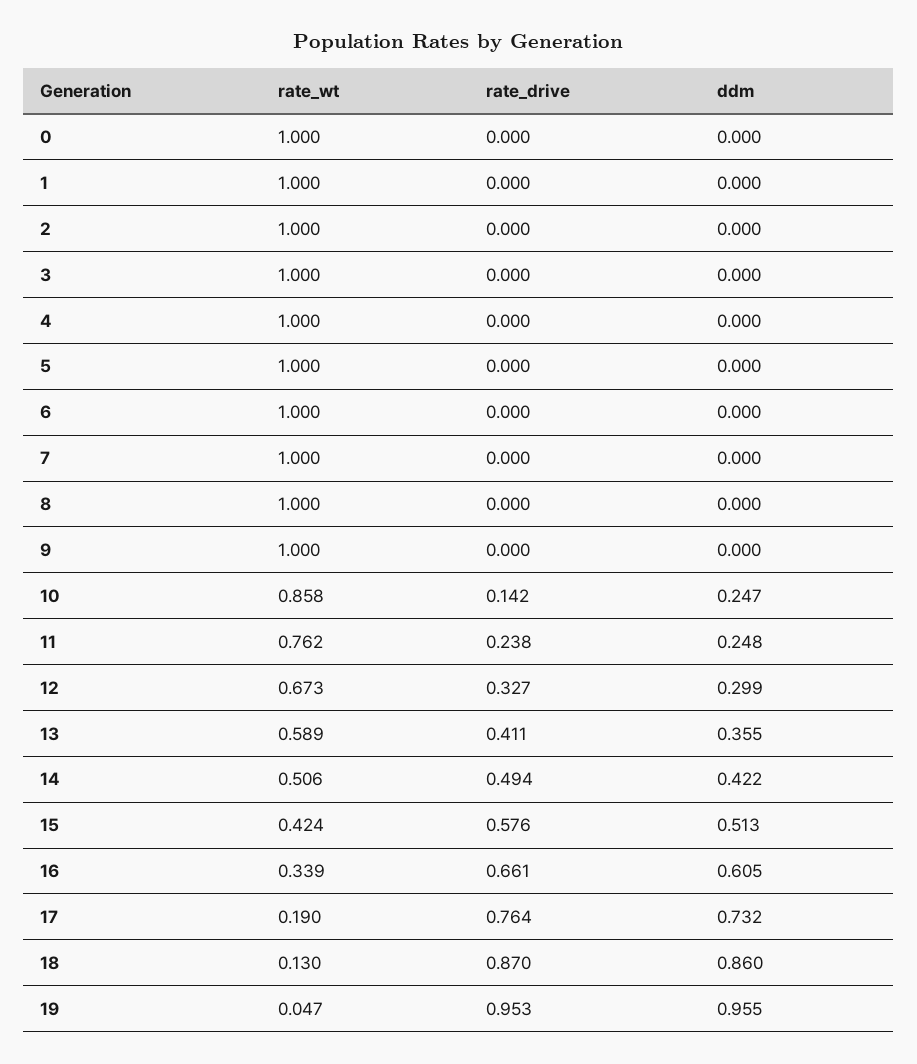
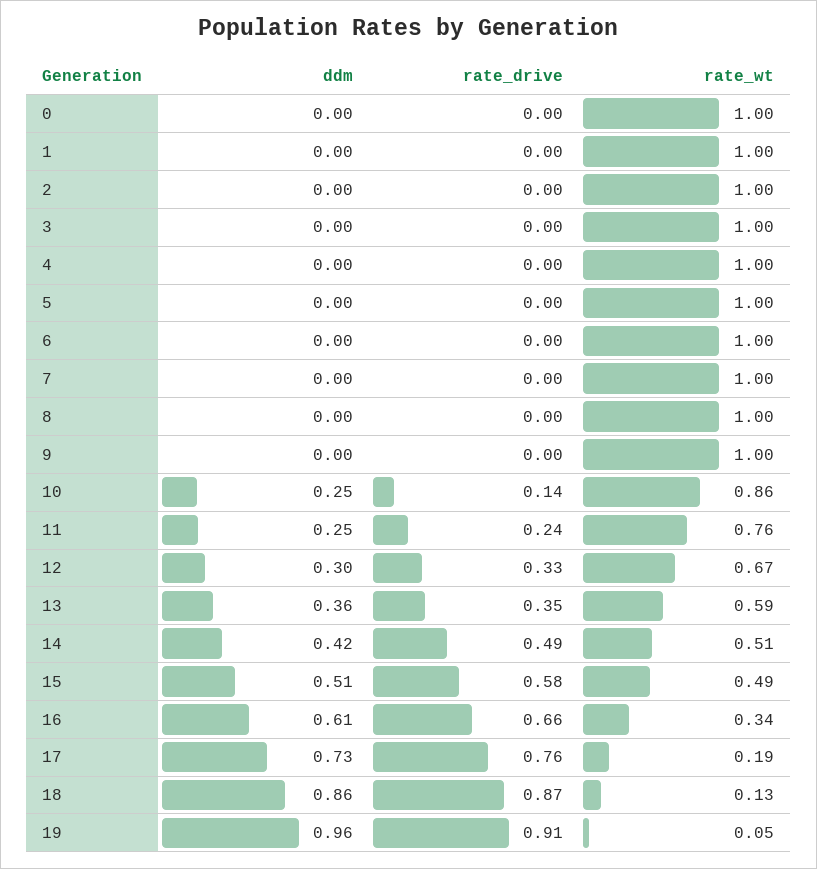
  {
    "rate_wt": {
      "0": 1,
      "1": 1,
      "2": 1,
      "3": 1,
      "4": 1,
      "5": 1,
      "6": 1,
      "7": 1,
      "8": 1,
      "9": 1,
      "10": 0.858,
      "11": 0.762,
      "12": 0.673,
      "13": 0.589,
      "14": 0.506,
-     "15": 0.424,
+     "15": 0.49,
      "16": 0.339,
      "17": 0.19,
      "18": 0.13,
      "19": 0.047
    },
    "rate_drive": {
      "0": 0,
      "1": 0,
      "2": 0,
      "3": 0,
      "4": 0,
      "5": 0,
      "6": 0,
      "7": 0,
      "8": 0,
      "9": 0,
      "10": 0.142,
      "11": 0.238,
      "12": 0.327,
-     "13": 0.411,
+     "13": 0.35,
      "14": 0.494,
      "15": 0.576,
      "16": 0.661,
      "17": 0.764,
      "18": 0.87,
-     "19": 0.953
+     "19": 0.91
    },
    "ddm": {
      "0": 0,
      "1": 0,
      "2": 0,
      "3": 0,
      "4": 0,
      "5": 0,
      "6": 0,
      "7": 0,
      "8": 0,
      "9": 0,
      "10": 0.247,
      "11": 0.248,
      "12": 0.299,
      "13": 0.355,
      "14": 0.422,
      "15": 0.513,
      "16": 0.605,
      "17": 0.732,
      "18": 0.86,
      "19": 0.955
    }
  }

